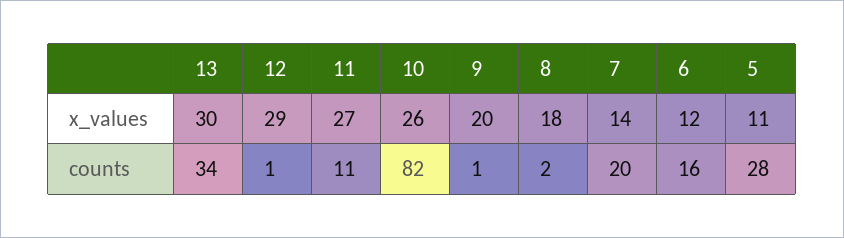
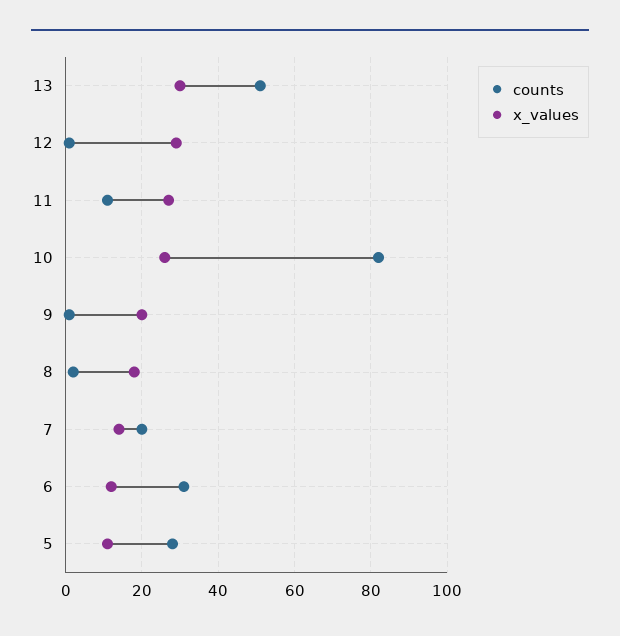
  {
    "x_values": {
      "13": 30,
      "12": 29,
      "11": 27,
      "10": 26,
      "9": 20,
      "8": 18,
      "7": 14,
      "6": 12,
      "5": 11
    },
    "counts": {
-     "13": 34,
+     "13": 50,
      "12": 1,
      "11": 11,
      "10": 82,
      "9": 1,
      "8": 2,
      "7": 20,
-     "6": 16,
+     "6": 30,
      "5": 28
    }
  }

